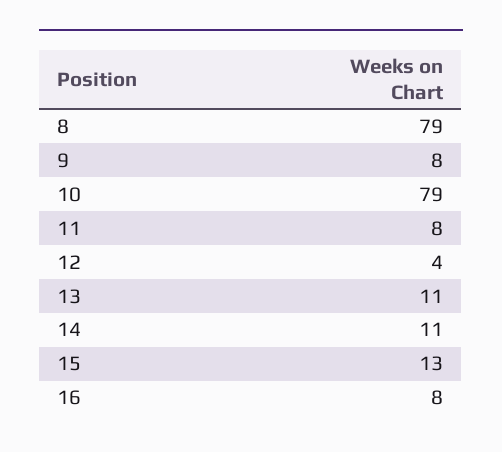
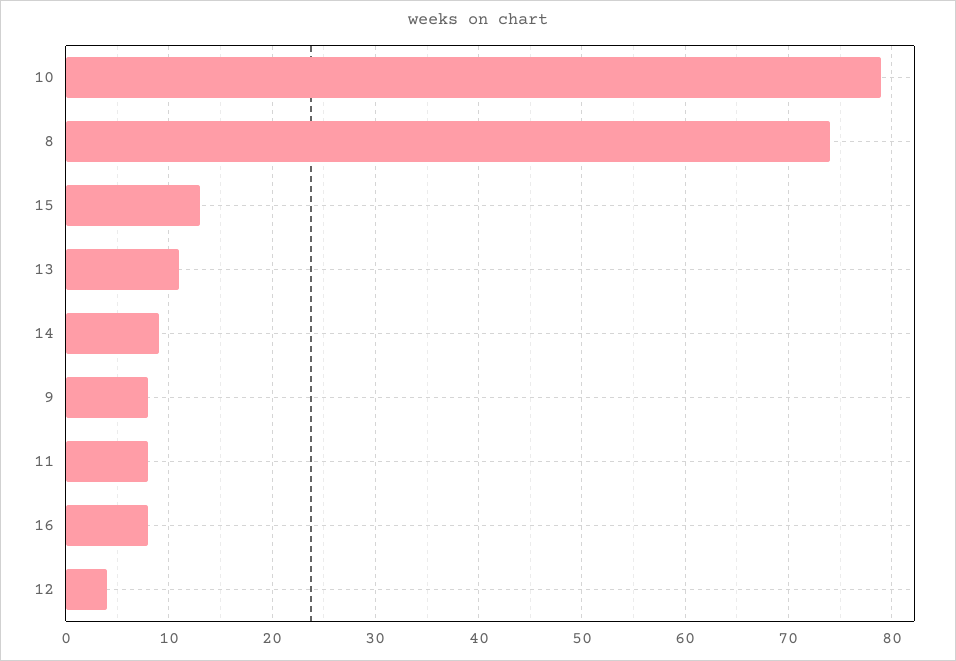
  {
-   "8": 79,
+   "8": 74,
    "9": 8,
    "10": 79,
    "11": 8,
    "12": 4,
    "13": 11,
-   "14": 11,
+   "14": 9,
    "15": 13,
    "16": 8
  }

